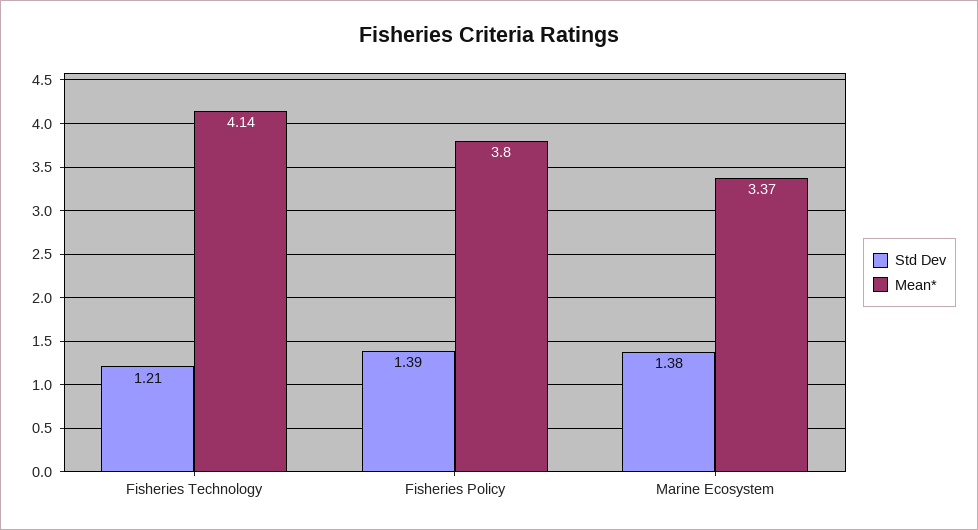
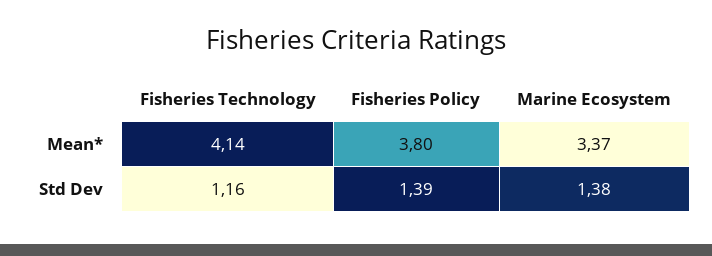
  {
    "Std Dev": {
-     "Fisheries Technology": 1.21,
+     "Fisheries Technology": 1.16,
      "Fisheries Policy": 1.39,
      "Marine Ecosystem": 1.38
    },
    "Mean*": {
      "Fisheries Technology": 4.14,
      "Fisheries Policy": 3.8,
      "Marine Ecosystem": 3.37
    }
  }

